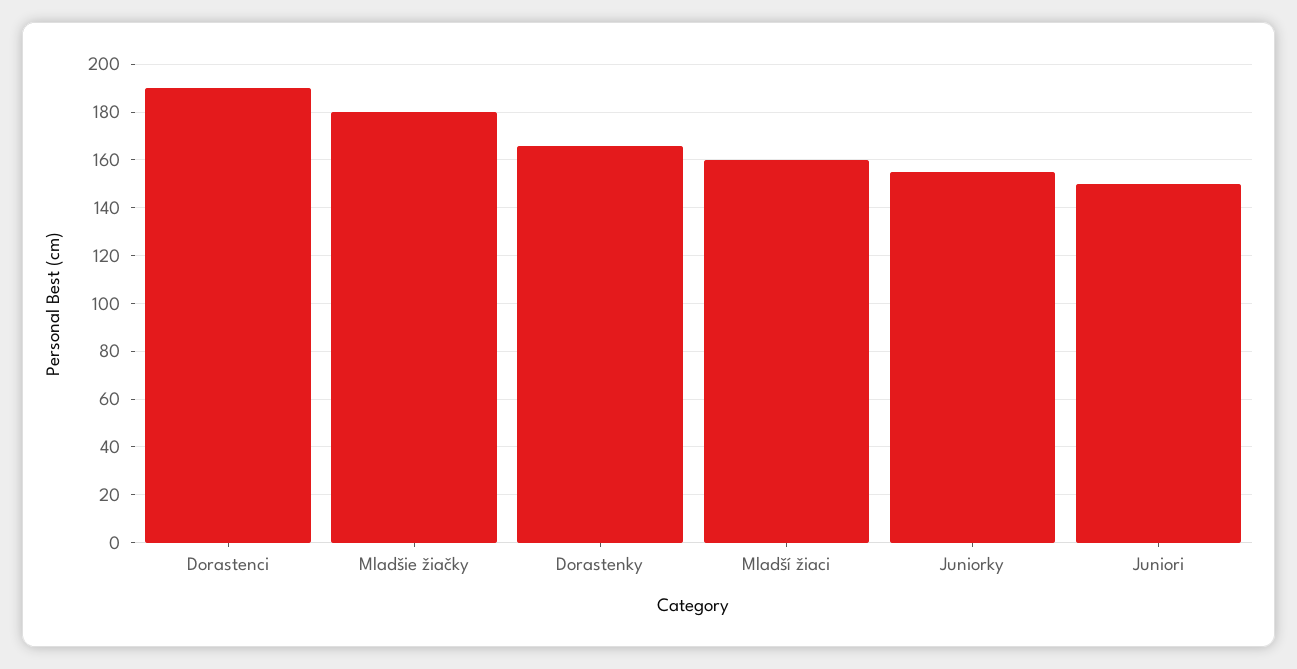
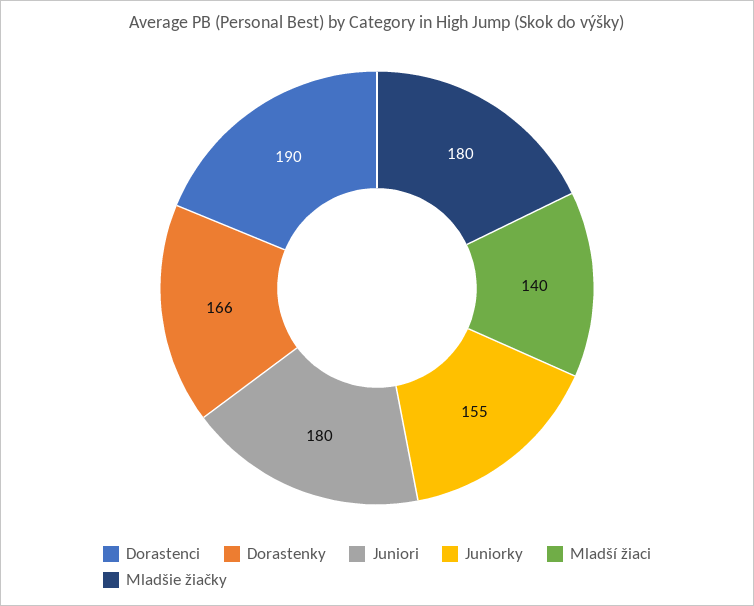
  {
    "Dorastenci": 190,
    "Mladšie žiačky": 180,
    "Dorastenky": 166,
-   "Mladší žiaci": 160,
+   "Mladší žiaci": 140,
    "Juniorky": 155,
-   "Juniori": 150
+   "Juniori": 180
  }

